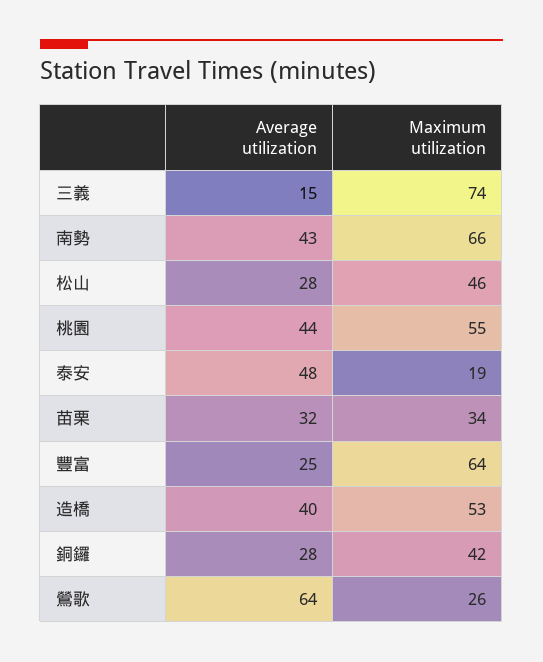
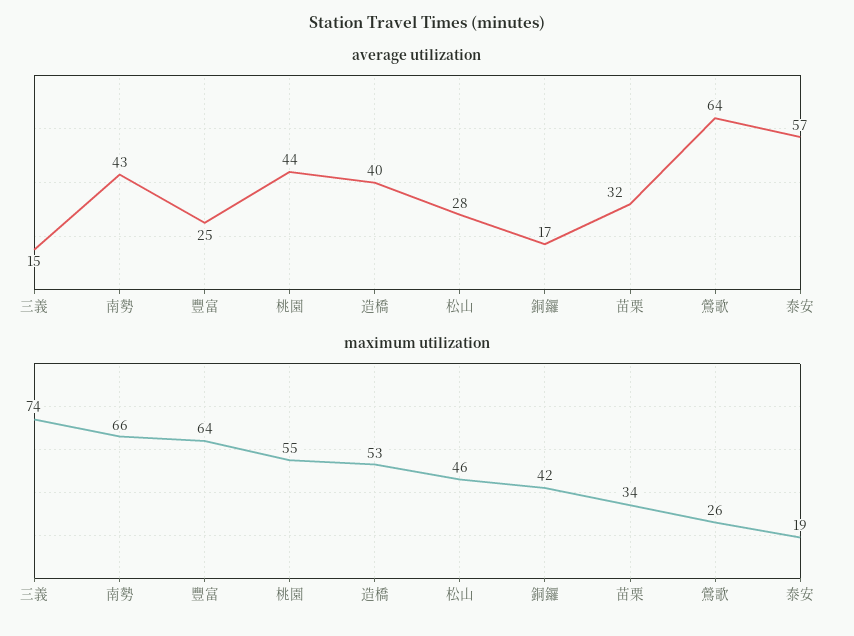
  {
    "Average utilization": {
      "三義": 15,
      "南勢": 43,
      "松山": 28,
      "桃園": 44,
-     "泰安": 48,
+     "泰安": 57,
      "苗栗": 32,
      "豐富": 25,
      "造橋": 40,
-     "銅鑼": 28,
+     "銅鑼": 17,
      "鶯歌": 64
    },
    "Maximum utilization": {
      "三義": 74,
      "南勢": 66,
      "松山": 46,
      "桃園": 55,
      "泰安": 19,
      "苗栗": 34,
      "豐富": 64,
      "造橋": 53,
      "銅鑼": 42,
      "鶯歌": 26
    }
  }

